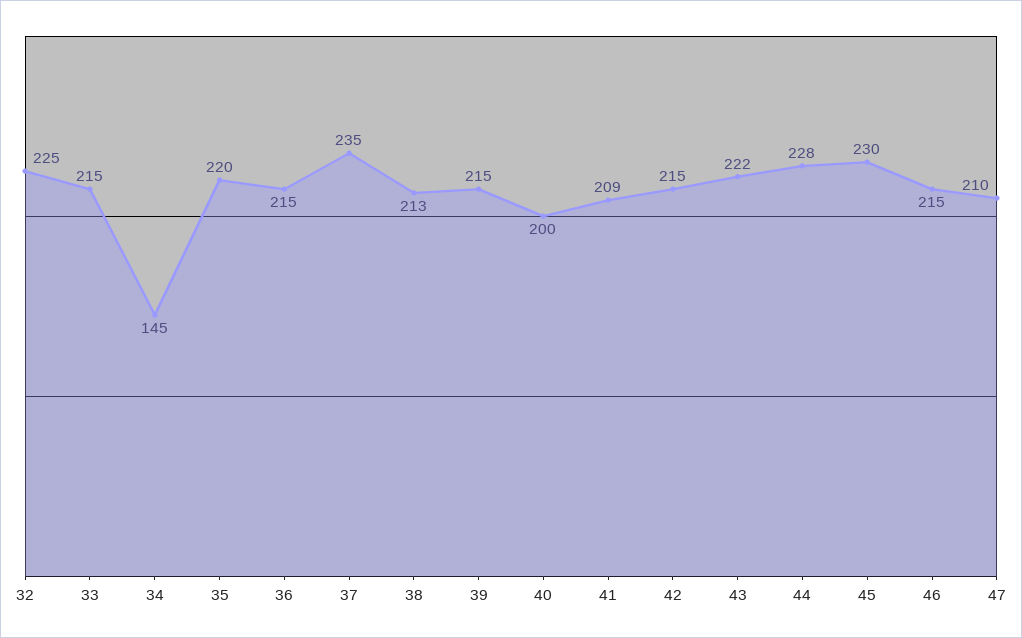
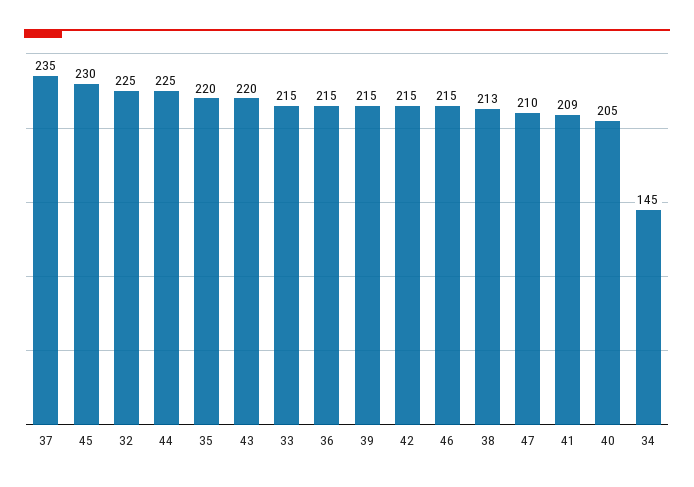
  {
    "32": 225,
    "33": 215,
    "34": 145,
    "35": 220,
    "36": 215,
    "37": 235,
    "38": 213,
    "39": 215,
-   "40": 200,
+   "40": 205,
    "41": 209,
    "42": 215,
-   "43": 222,
+   "43": 220,
-   "44": 228,
+   "44": 225,
    "45": 230,
    "46": 215,
    "47": 210
  }

